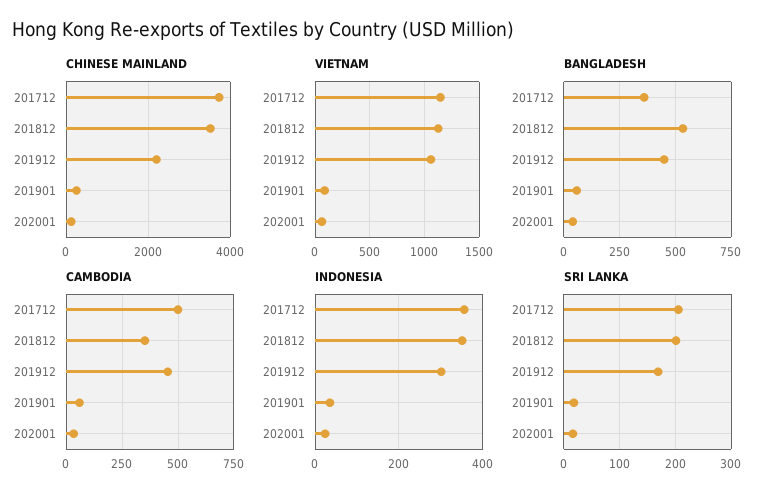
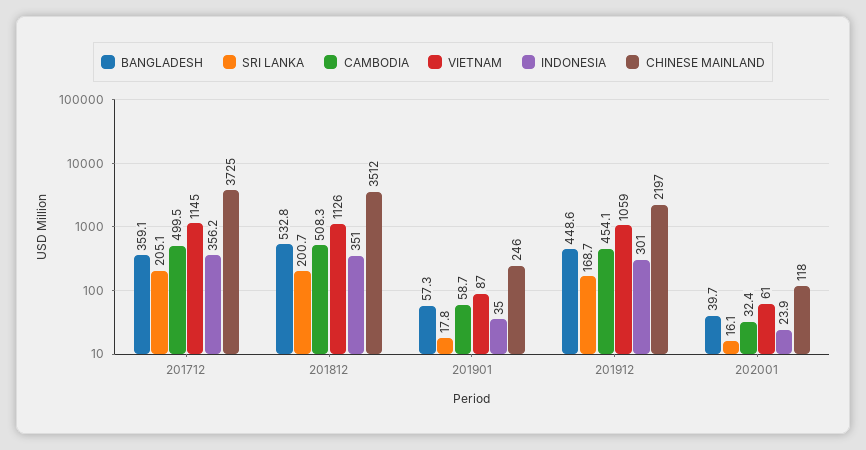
  {
    "CHINESE MAINLAND": {
      "201712": 3725,
      "201812": 3512,
      "201912": 2197,
      "201901": 246,
      "202001": 118
    },
    "VIETNAM": {
      "201712": 1145,
      "201812": 1126,
      "201912": 1059,
      "201901": 87,
      "202001": 61
    },
    "BANGLADESH": {
      "201712": 359.1,
      "201812": 532.8,
      "201912": 448.6,
      "201901": 57.3,
      "202001": 39.7
    },
    "CAMBODIA": {
      "201712": 499.5,
-     "201812": 350,
+     "201812": 508.3,
      "201912": 454.1,
      "201901": 58.7,
      "202001": 32.4
    },
    "INDONESIA": {
      "201712": 356.2,
      "201812": 351,
      "201912": 301,
      "201901": 35,
      "202001": 23.9
    },
    "SRI LANKA": {
      "201712": 205.1,
      "201812": 200.7,
      "201912": 168.7,
      "201901": 17.8,
      "202001": 16.1
    }
  }

